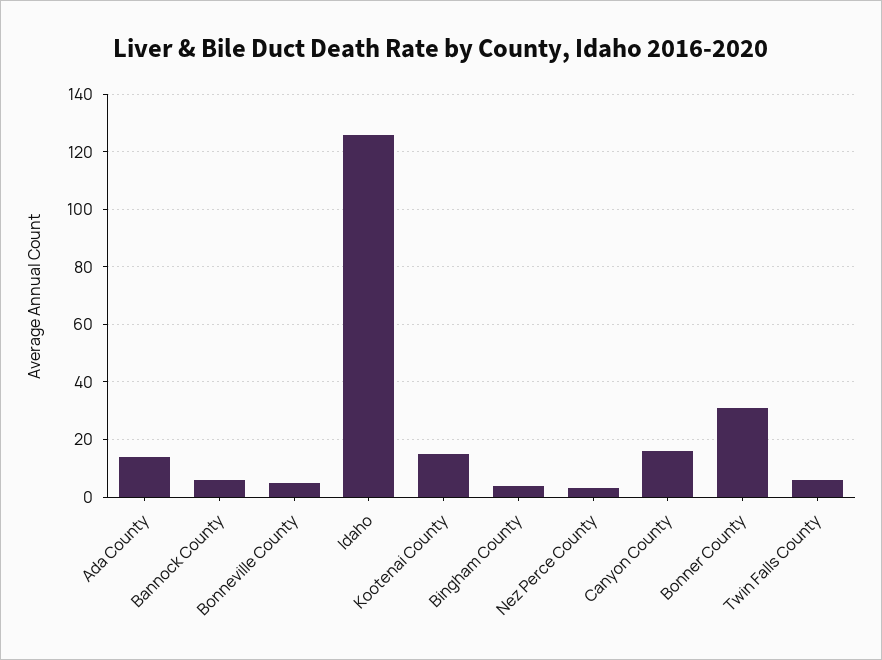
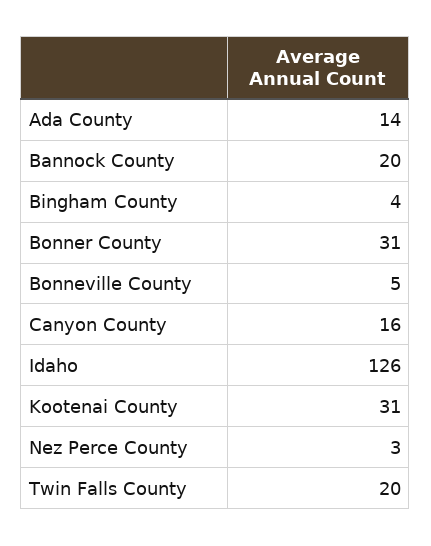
  {
    "Ada County": 14,
-   "Bannock County": 5,
+   "Bannock County": 20,
    "Bonneville County": 5,
    "Idaho": 126,
-   "Kootenai County": 15,
+   "Kootenai County": 31,
    "Bingham County": 4,
    "Nez Perce County": 3,
    "Canyon County": 16,
    "Bonner County": 31,
-   "Twin Falls County": 5
+   "Twin Falls County": 20
  }

